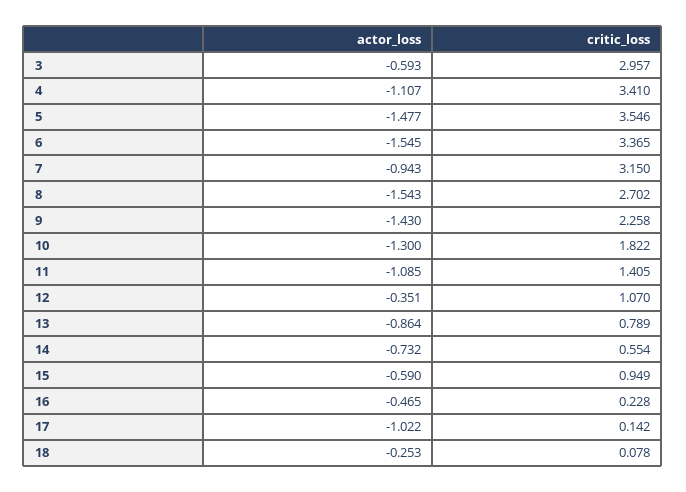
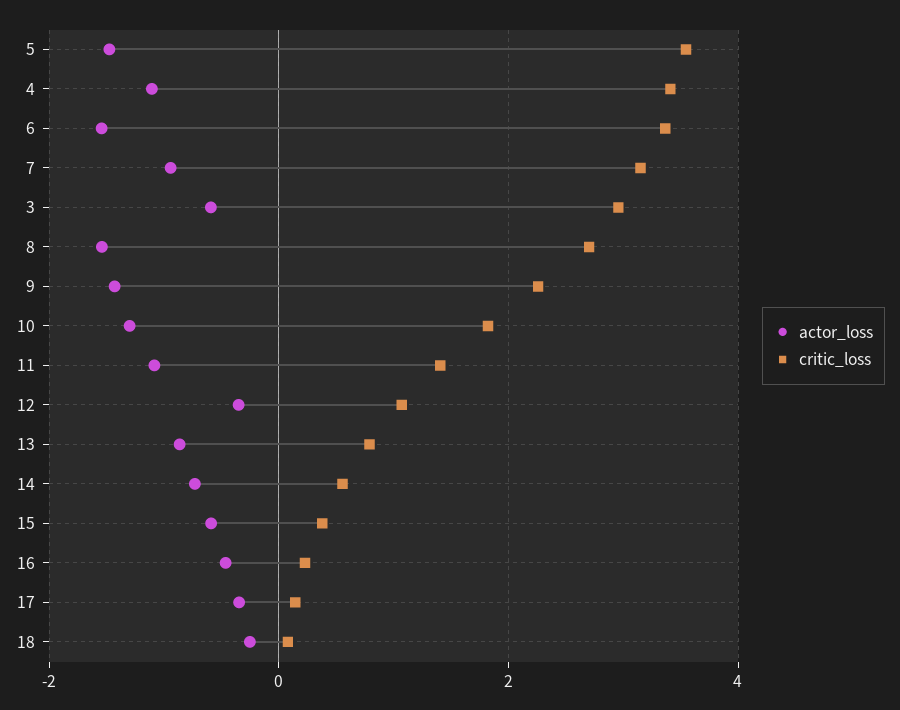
  {
    "actor_loss": {
      "3": -0.593,
      "4": -1.107,
      "5": -1.477,
      "6": -1.545,
      "7": -0.943,
      "8": -1.543,
      "9": -1.43,
      "10": -1.3,
      "11": -1.085,
      "12": -0.351,
      "13": -0.864,
      "14": -0.732,
      "15": -0.59,
      "16": -0.465,
-     "17": -1.022,
+     "17": -0.4,
      "18": -0.253
    },
    "critic_loss": {
      "3": 2.957,
      "4": 3.41,
      "5": 3.546,
      "6": 3.365,
      "7": 3.15,
      "8": 2.702,
      "9": 2.258,
      "10": 1.822,
      "11": 1.405,
      "12": 1.07,
      "13": 0.789,
      "14": 0.554,
-     "15": 0.949,
+     "15": 0.4,
      "16": 0.228,
      "17": 0.142,
      "18": 0.078
    }
  }

